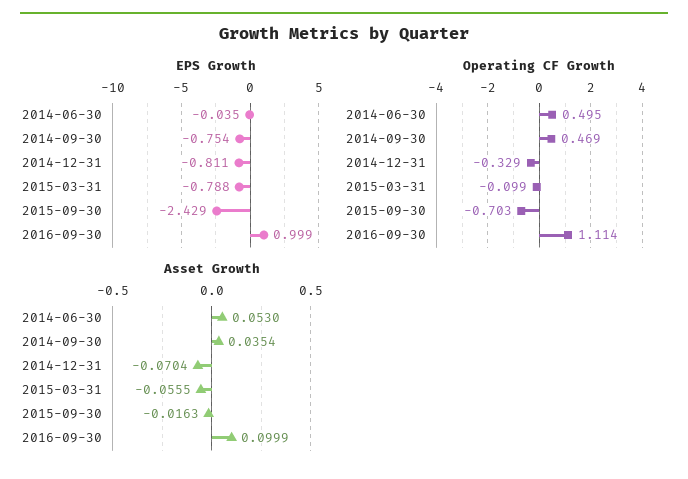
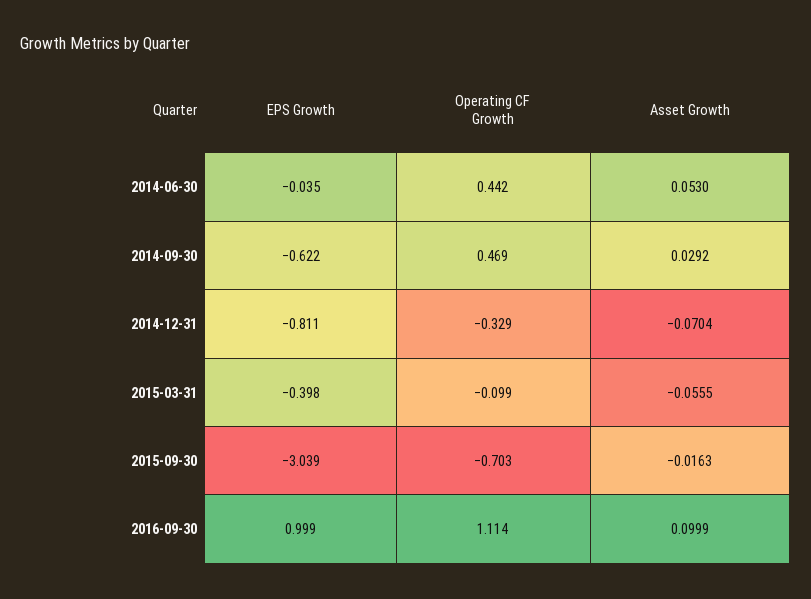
  {
    "EPS Growth": {
      "2014-06-30": -0.035,
-     "2014-09-30": -0.754,
+     "2014-09-30": -0.622,
      "2014-12-31": -0.811,
-     "2015-03-31": -0.788,
+     "2015-03-31": -0.398,
-     "2015-09-30": -2.429,
+     "2015-09-30": -3.039,
      "2016-09-30": 0.999
    },
    "Operating CF Growth": {
-     "2014-06-30": 0.495,
+     "2014-06-30": 0.442,
      "2014-09-30": 0.469,
      "2014-12-31": -0.329,
      "2015-03-31": -0.099,
      "2015-09-30": -0.703,
      "2016-09-30": 1.114
    },
    "Asset Growth": {
      "2014-06-30": 0.053,
-     "2014-09-30": 0.0354,
+     "2014-09-30": 0.0292,
      "2014-12-31": -0.0704,
      "2015-03-31": -0.0555,
      "2015-09-30": -0.0163,
      "2016-09-30": 0.0999
    }
  }

